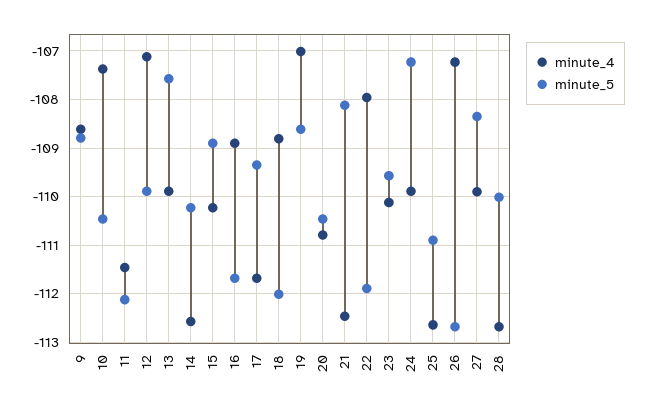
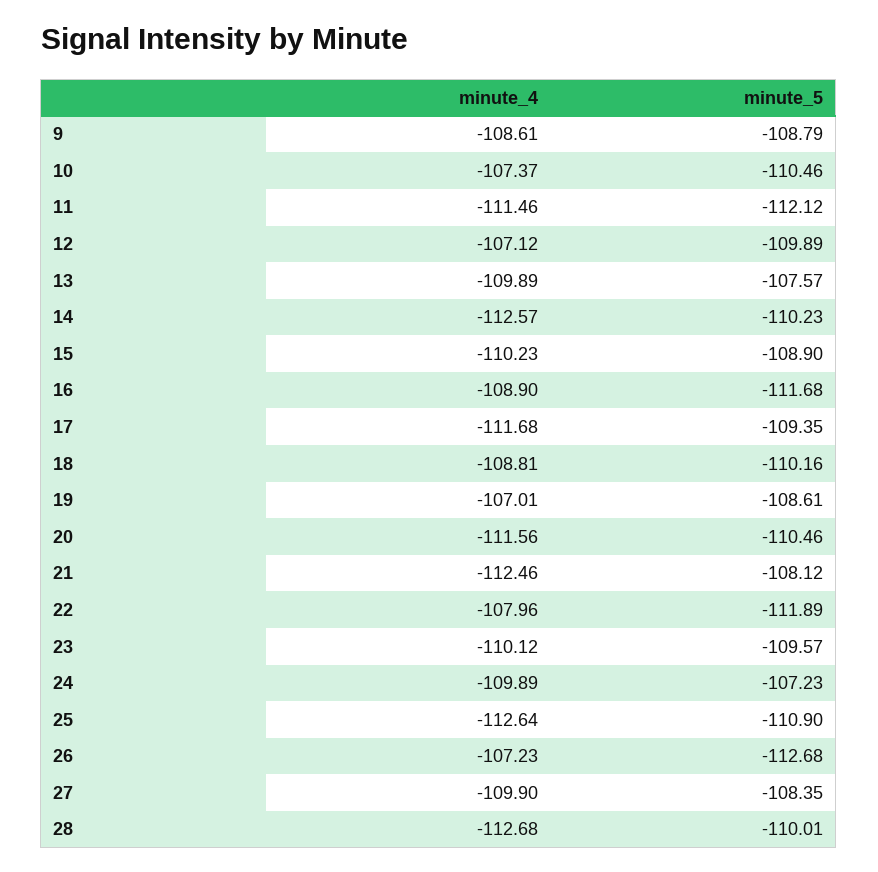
  {
    "minute_4": {
      "9": -108.61,
      "10": -107.37,
      "11": -111.46,
      "12": -107.12,
      "13": -109.89,
      "14": -112.57,
      "15": -110.23,
      "16": -108.9,
      "17": -111.68,
      "18": -108.81,
      "19": -107.01,
-     "20": -110.8,
+     "20": -111.56,
      "21": -112.46,
      "22": -107.96,
      "23": -110.12,
      "24": -109.89,
      "25": -112.64,
      "26": -107.23,
      "27": -109.9,
      "28": -112.68
    },
    "minute_5": {
      "9": -108.79,
      "10": -110.46,
      "11": -112.12,
      "12": -109.89,
      "13": -107.57,
      "14": -110.23,
      "15": -108.9,
      "16": -111.68,
      "17": -109.35,
-     "18": -112,
+     "18": -110.16,
      "19": -108.61,
      "20": -110.46,
      "21": -108.12,
      "22": -111.89,
      "23": -109.57,
      "24": -107.23,
      "25": -110.9,
      "26": -112.68,
      "27": -108.35,
      "28": -110.01
    }
  }

